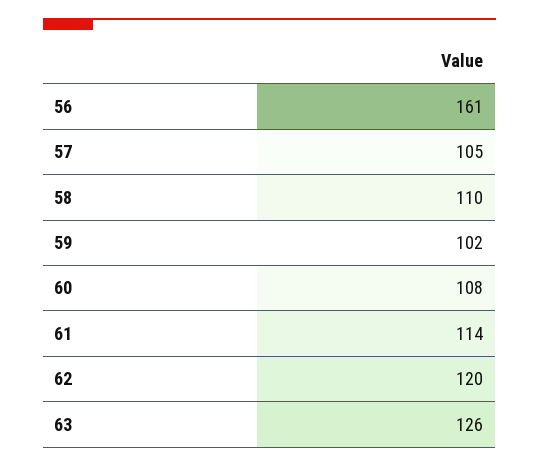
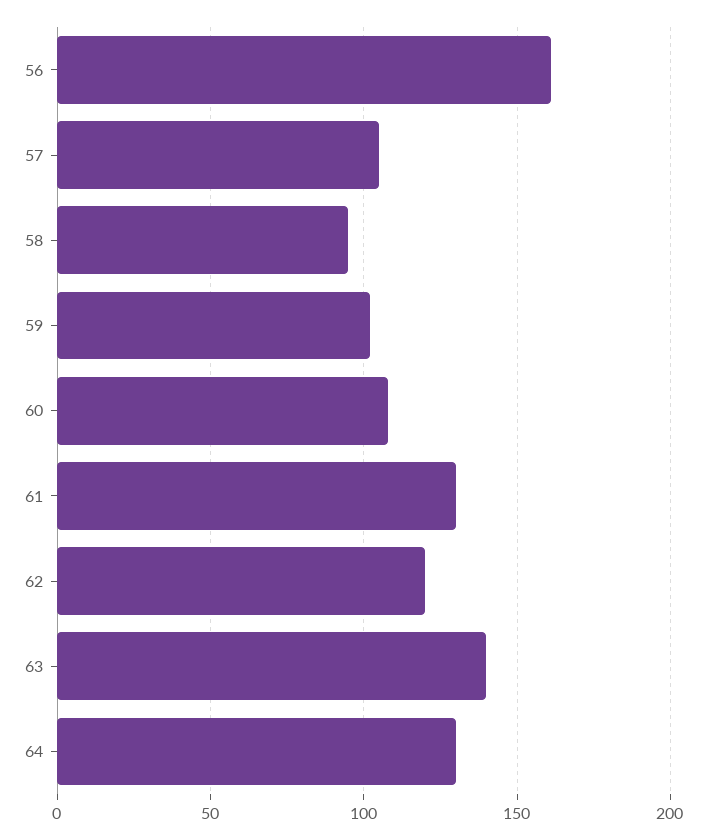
  {
    "56": 161,
    "57": 105,
-   "58": 110,
+   "58": 95,
    "59": 102,
    "60": 108,
-   "61": 114,
+   "61": 130,
    "62": 120,
-   "63": 126
+   "63": 140,
+   "64": 130
  }

